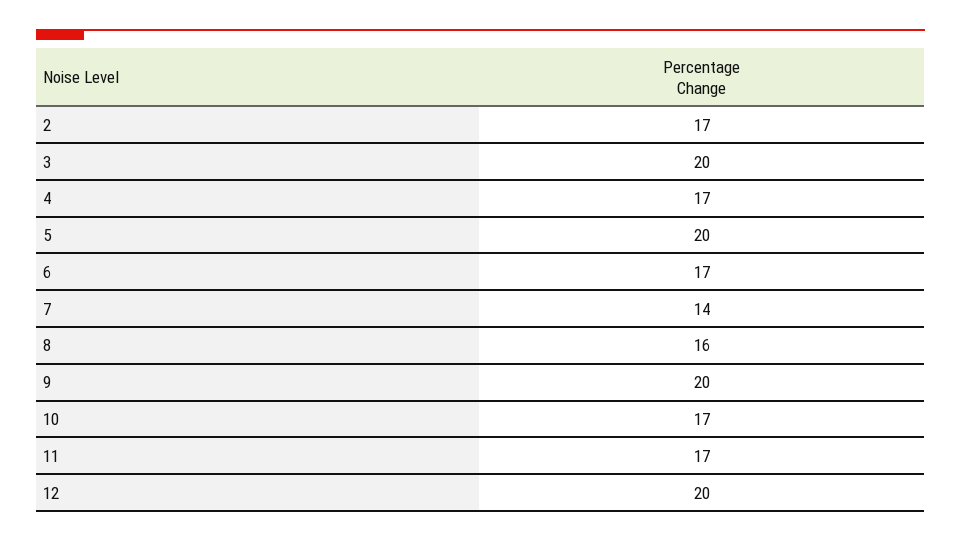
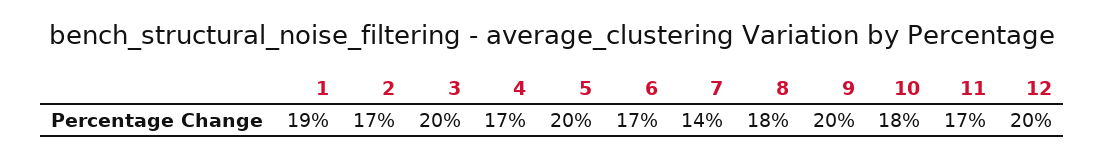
  {
    "2": 17,
    "3": 20,
    "4": 17,
    "5": 20,
    "6": 17,
    "7": 14,
-   "8": 16,
+   "8": 18,
    "9": 20,
-   "10": 17,
+   "10": 18,
    "11": 17,
-   "12": 20
+   "12": 20,
+   "1": 19
  }

